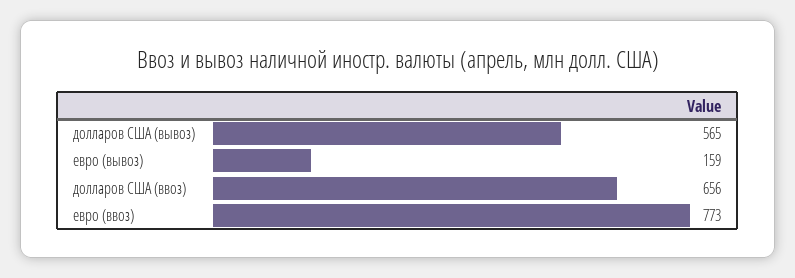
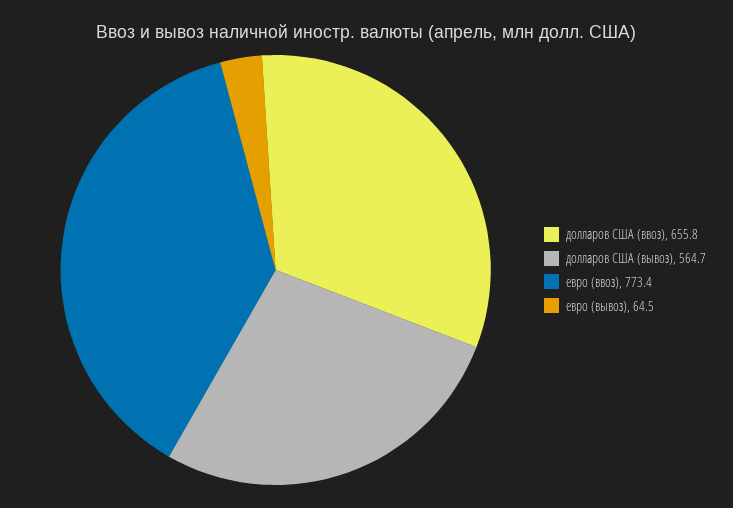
  {
    "долларов США (вывоз)": 564.7,
-   "евро (вывоз)": 159,
+   "евро (вывоз)": 64.5,
    "долларов США (ввоз)": 655.8,
    "евро (ввоз)": 773.4
  }

